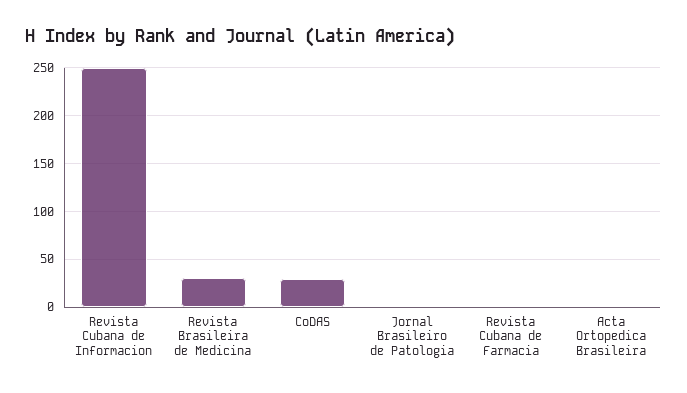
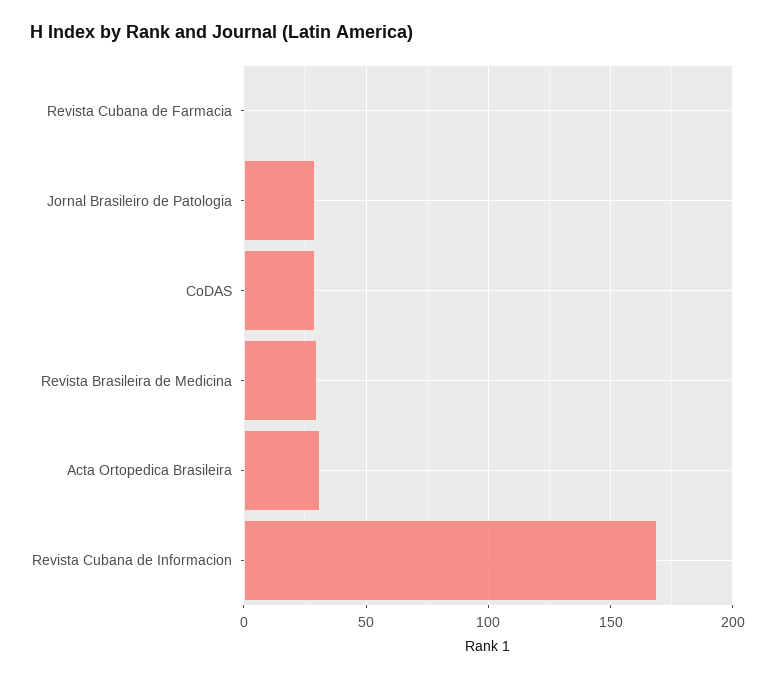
  {
-   "Revista Cubana de Informacion": 250,
+   "Revista Cubana de Informacion": 170,
    "Revista Brasileira de Medicina": 30,
    "CoDAS": 30,
-   "Jornal Brasileiro de Patologia": 0,
+   "Jornal Brasileiro de Patologia": 30,
    "Revista Cubana de Farmacia": 0,
-   "Acta Ortopedica Brasileira": 0
+   "Acta Ortopedica Brasileira": 30
  }

